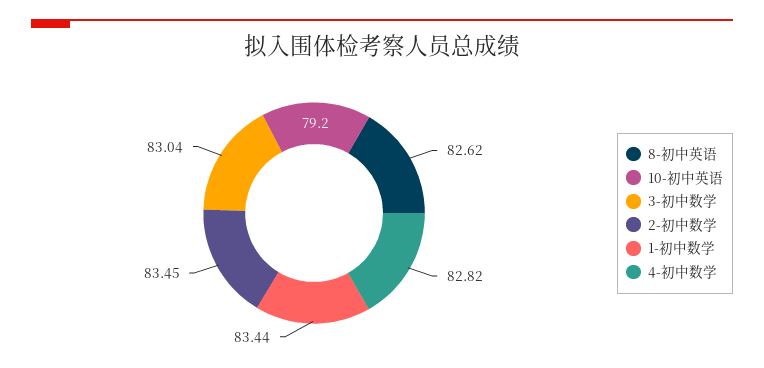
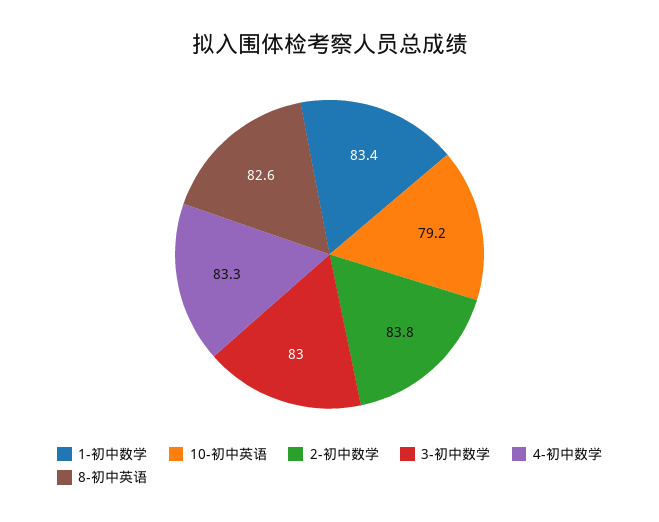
  {
    "8-初中英语": 82.62,
    "10-初中英语": 79.2,
    "3-初中数学": 83.04,
-   "2-初中数学": 83.45,
+   "2-初中数学": 83.8,
    "1-初中数学": 83.44,
-   "4-初中数学": 82.82
+   "4-初中数学": 83.3
  }

